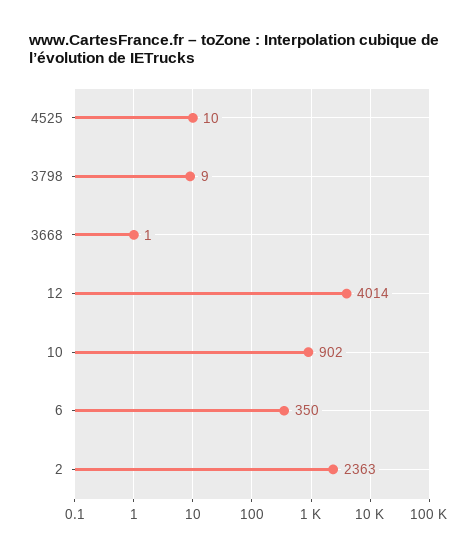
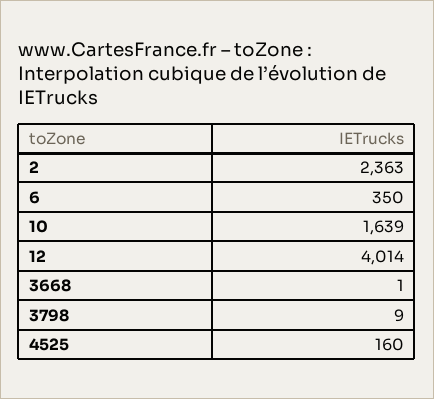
  {
-   "4525": 10,
+   "4525": 160,
    "3798": 9,
    "3668": 1,
    "12": 4014,
-   "10": 902,
+   "10": 1639,
    "6": 350,
    "2": 2363
  }

